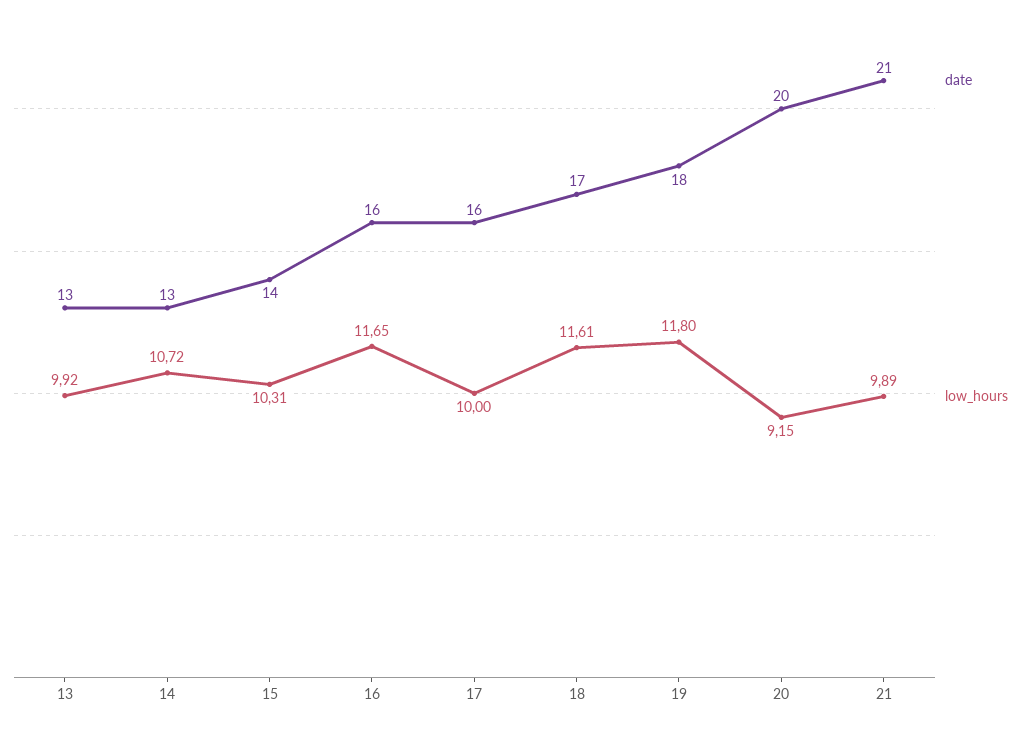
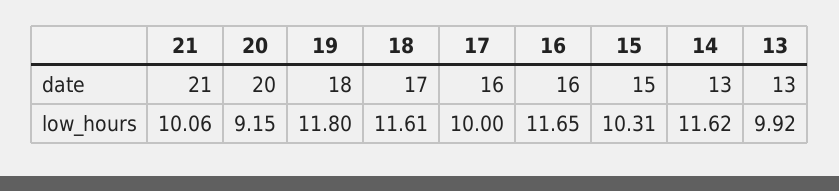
  {
    "date": {
      "13": 13,
      "14": 13,
-     "15": 14,
+     "15": 15,
      "16": 16,
      "17": 16,
      "18": 17,
      "19": 18,
      "20": 20,
      "21": 21
    },
    "low_hours": {
      "13": 9.92,
-     "14": 10.72,
+     "14": 11.62,
      "15": 10.31,
      "16": 11.65,
      "17": 10,
      "18": 11.61,
      "19": 11.8,
      "20": 9.15,
-     "21": 9.89
+     "21": 10.06
    }
  }

